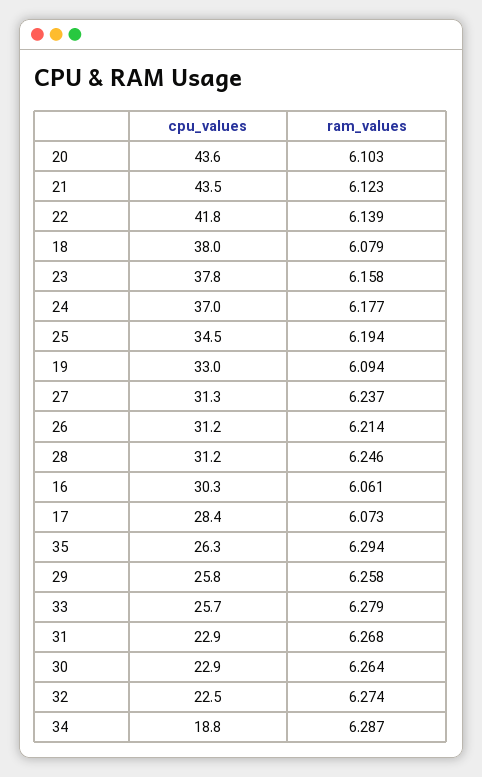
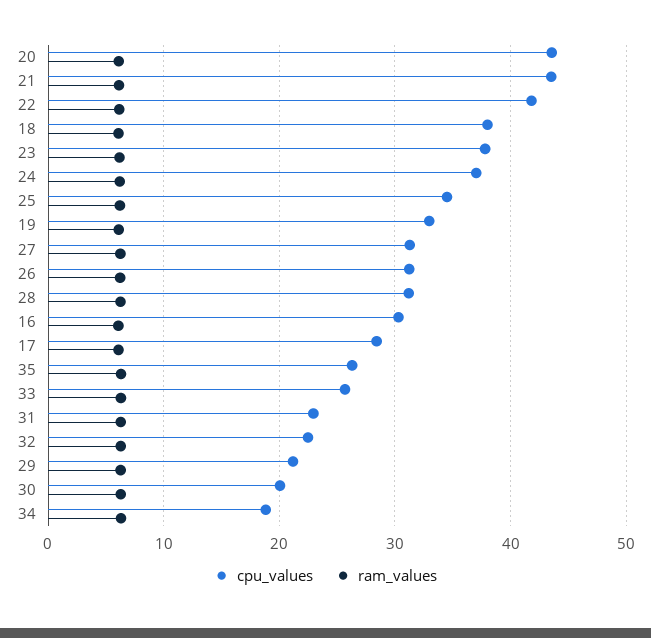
  {
    "cpu_values": {
      "20": 43.6,
      "21": 43.5,
      "22": 41.8,
      "18": 38,
      "23": 37.8,
      "24": 37,
      "25": 34.5,
      "19": 33,
      "27": 31.3,
      "26": 31.2,
      "28": 31.2,
      "16": 30.3,
      "17": 28.4,
      "35": 26.3,
-     "29": 25.8,
+     "29": 21,
      "33": 25.7,
      "31": 22.9,
-     "30": 22.9,
+     "30": 20,
      "32": 22.5,
      "34": 18.8
    },
    "ram_values": {
      "20": 6.103,
      "21": 6.123,
      "22": 6.139,
      "18": 6.079,
      "23": 6.158,
      "24": 6.177,
      "25": 6.194,
      "19": 6.094,
      "27": 6.237,
      "26": 6.214,
      "28": 6.246,
      "16": 6.061,
      "17": 6.073,
      "35": 6.294,
      "29": 6.258,
      "33": 6.279,
      "31": 6.268,
      "30": 6.264,
      "32": 6.274,
      "34": 6.287
    }
  }

